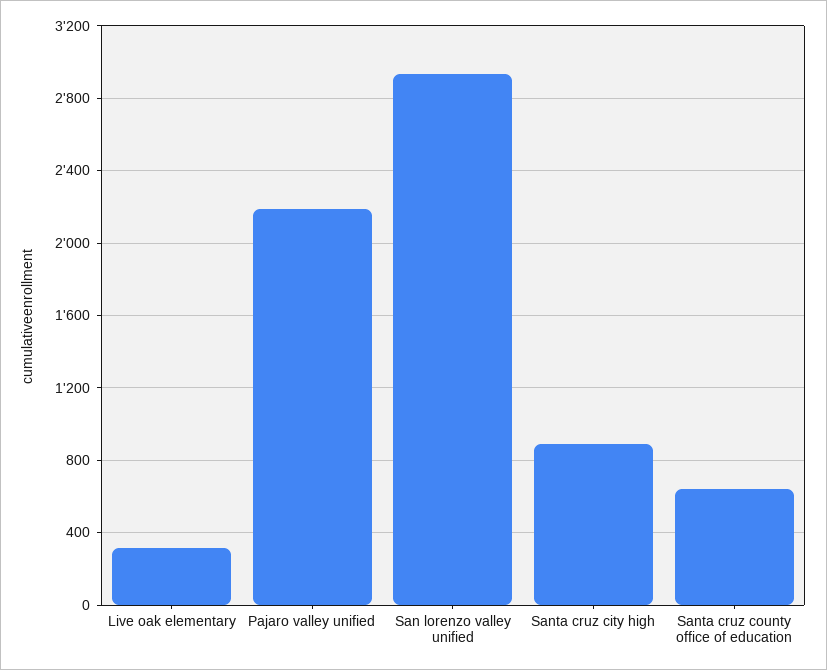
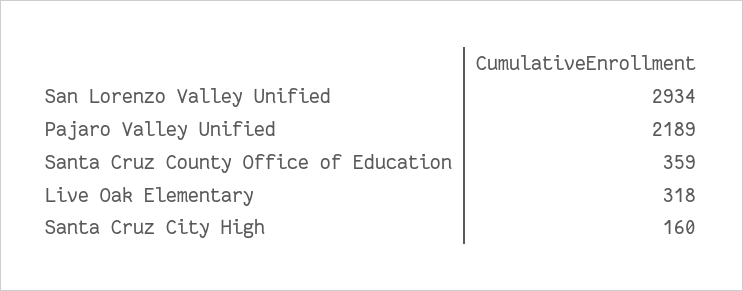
  {
    "Live oak elementary": 318,
    "Pajaro valley unified": 2189,
    "San lorenzo valley unified": 2934,
-   "Santa cruz city high": 900,
+   "Santa cruz city high": 160,
-   "Santa cruz county office of education": 650
+   "Santa cruz county office of education": 359
  }

